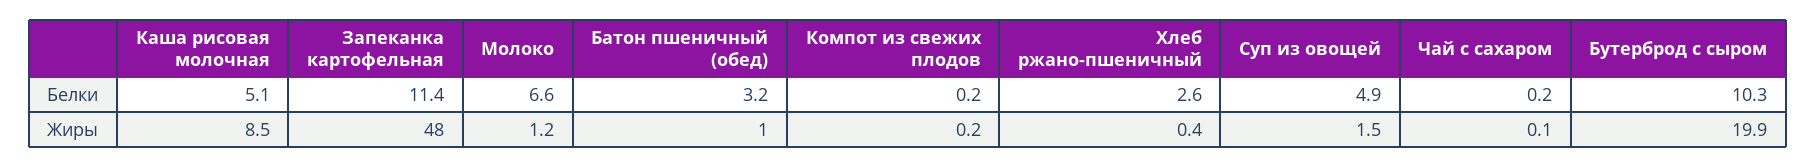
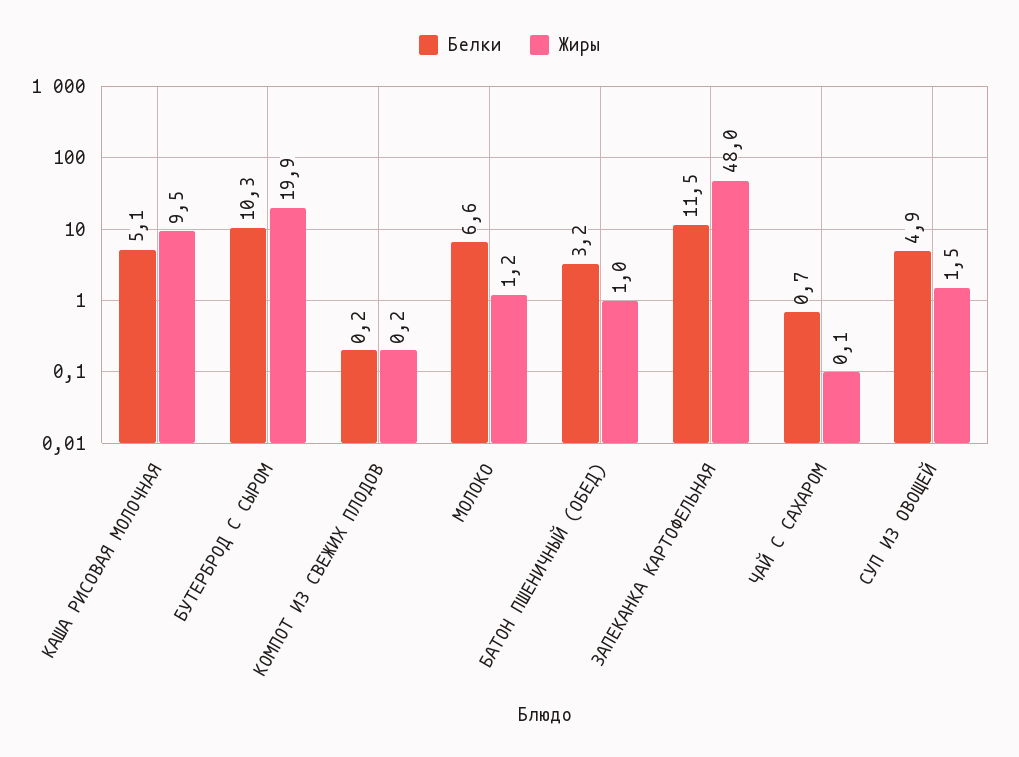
  {
    "Белки": {
      "Каша рисовая молочная": 5.1,
-     "Запеканка картофельная": 11.4,
+     "Запеканка картофельная": 11.5,
      "Молоко": 6.6,
      "Батон пшеничный (обед)": 3.2,
      "Компот из свежих плодов": 0.2,
-     "Хлеб ржано-пшеничный": 2.6,
      "Суп из овощей": 4.9,
-     "Чай с сахаром": 0.2,
+     "Чай с сахаром": 0.7,
      "Бутерброд с сыром": 10.3
    },
    "Жиры": {
-     "Каша рисовая молочная": 8.5,
+     "Каша рисовая молочная": 9.5,
      "Запеканка картофельная": 48,
      "Молоко": 1.2,
      "Батон пшеничный (обед)": 1,
      "Компот из свежих плодов": 0.2,
-     "Хлеб ржано-пшеничный": 0.4,
      "Суп из овощей": 1.5,
      "Чай с сахаром": 0.1,
      "Бутерброд с сыром": 19.9
    }
  }

